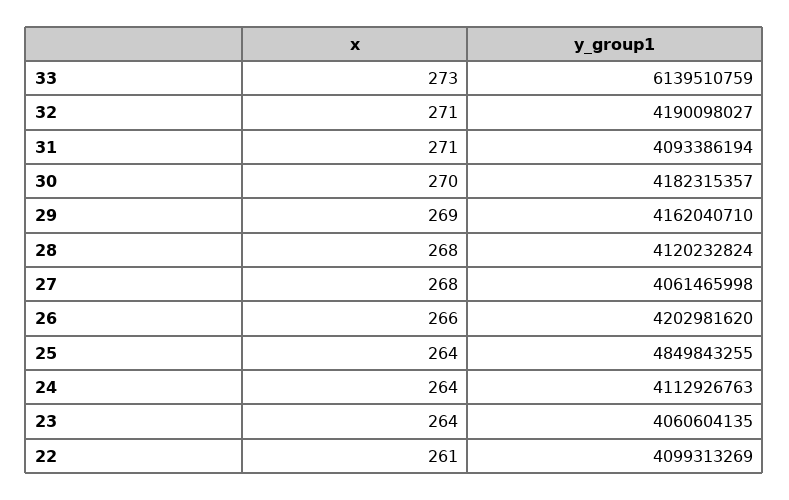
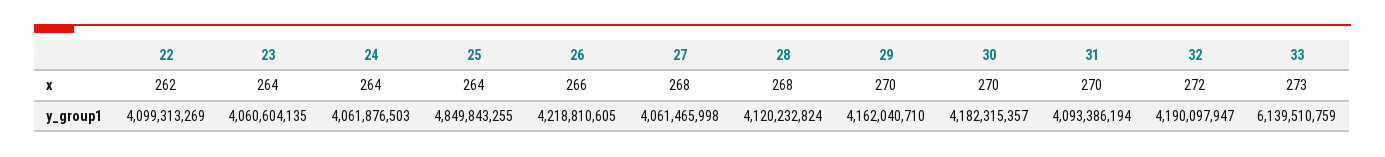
  {
    "x": {
      "33": 273,
-     "32": 271,
+     "32": 272,
-     "31": 271,
+     "31": 270,
      "30": 270,
-     "29": 269,
+     "29": 270,
      "28": 268,
      "27": 268,
      "26": 266,
      "25": 264,
      "24": 264,
      "23": 264,
-     "22": 261
+     "22": 262
    },
    "y_group1": {
      "33": 6139510759,
-     "32": 4190098027,
+     "32": 4190097947,
      "31": 4093386194,
      "30": 4182315357,
      "29": 4162040710,
      "28": 4120232824,
      "27": 4061465998,
-     "26": 4202981620,
+     "26": 4218810605,
      "25": 4849843255,
-     "24": 4112926763,
+     "24": 4061876503,
      "23": 4060604135,
      "22": 4099313269
    }
  }

